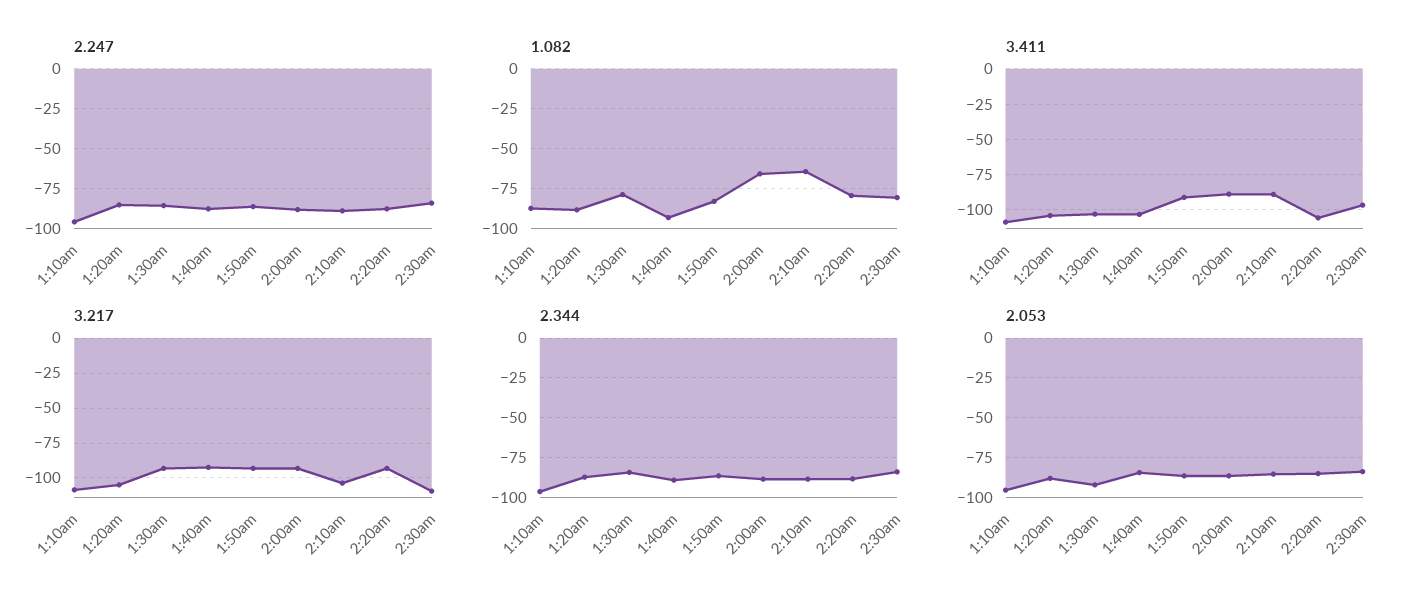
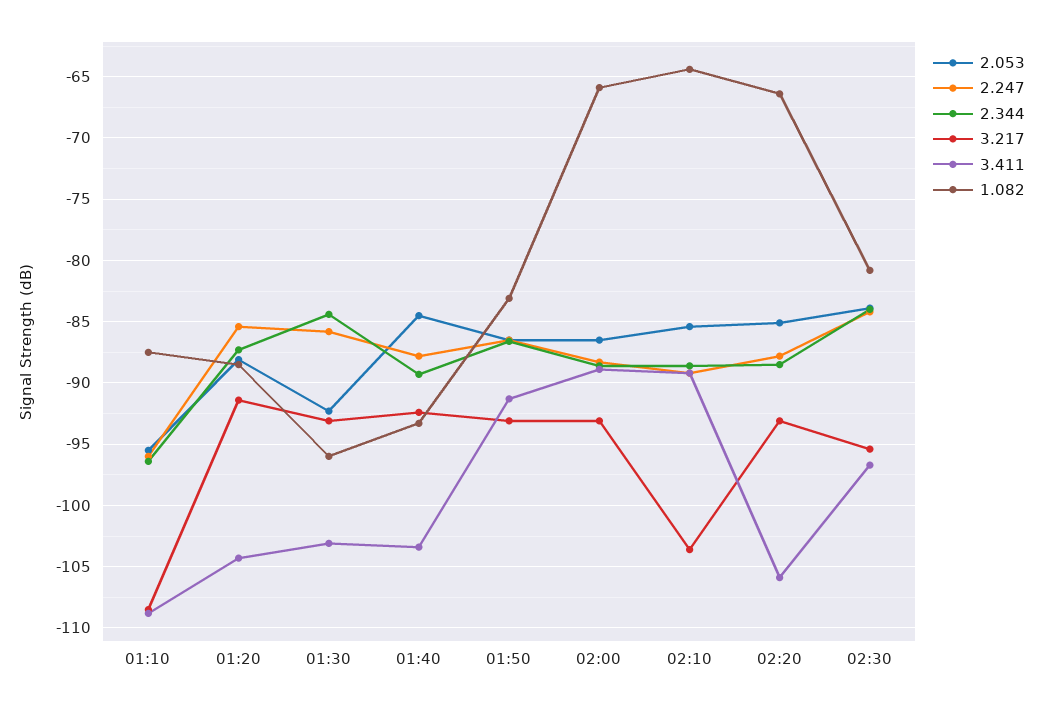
  {
    "2.247": {
      "1:10am": -96,
      "1:20am": -85.5,
      "1:30am": -86,
      "1:40am": -88,
      "1:50am": -86.5,
      "2:00am": -88.5,
      "2:10am": -89,
      "2:20am": -88,
      "2:30am": -84
    },
    "1.082": {
      "1:10am": -87.5,
      "1:20am": -88.5,
-     "1:30am": -80,
+     "1:30am": -96,
      "1:40am": -93.5,
      "1:50am": -83,
      "2:00am": -66,
      "2:10am": -64.5,
-     "2:20am": -80,
+     "2:20am": -66.5,
      "2:30am": -81
    },
    "3.411": {
      "1:10am": -109,
      "1:20am": -104.5,
      "1:30am": -103,
      "1:40am": -103.5,
      "1:50am": -91.5,
      "2:00am": -89,
      "2:10am": -89,
      "2:20am": -106,
      "2:30am": -96.5
    },
    "3.217": {
      "1:10am": -108.5,
-     "1:20am": -105,
+     "1:20am": -91.5,
      "1:30am": -93,
      "1:40am": -92.5,
      "1:50am": -93,
      "2:00am": -93,
      "2:10am": -103.5,
      "2:20am": -93,
-     "2:30am": -110
+     "2:30am": -95.5
    },
    "2.344": {
      "1:10am": -96.5,
      "1:20am": -87.5,
      "1:30am": -84.5,
      "1:40am": -89.5,
      "1:50am": -86.5,
      "2:00am": -88.5,
      "2:10am": -88.5,
      "2:20am": -88.5,
      "2:30am": -84
    },
    "2.053": {
      "1:10am": -95.5,
      "1:20am": -88,
      "1:30am": -92.5,
      "1:40am": -84.5,
      "1:50am": -86.5,
      "2:00am": -86.5,
      "2:10am": -85.5,
      "2:20am": -85,
      "2:30am": -84
    }
  }

